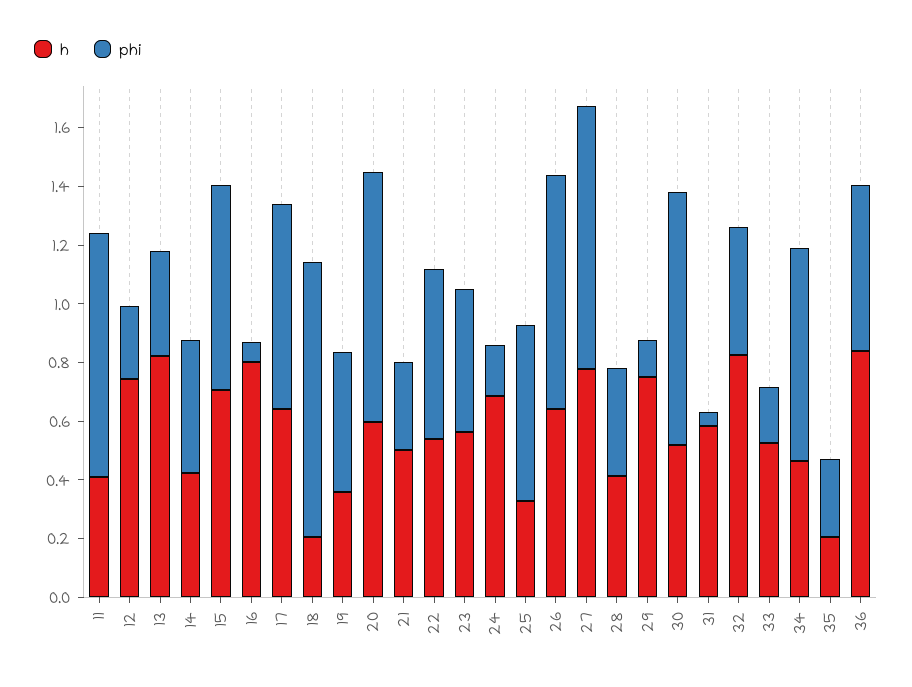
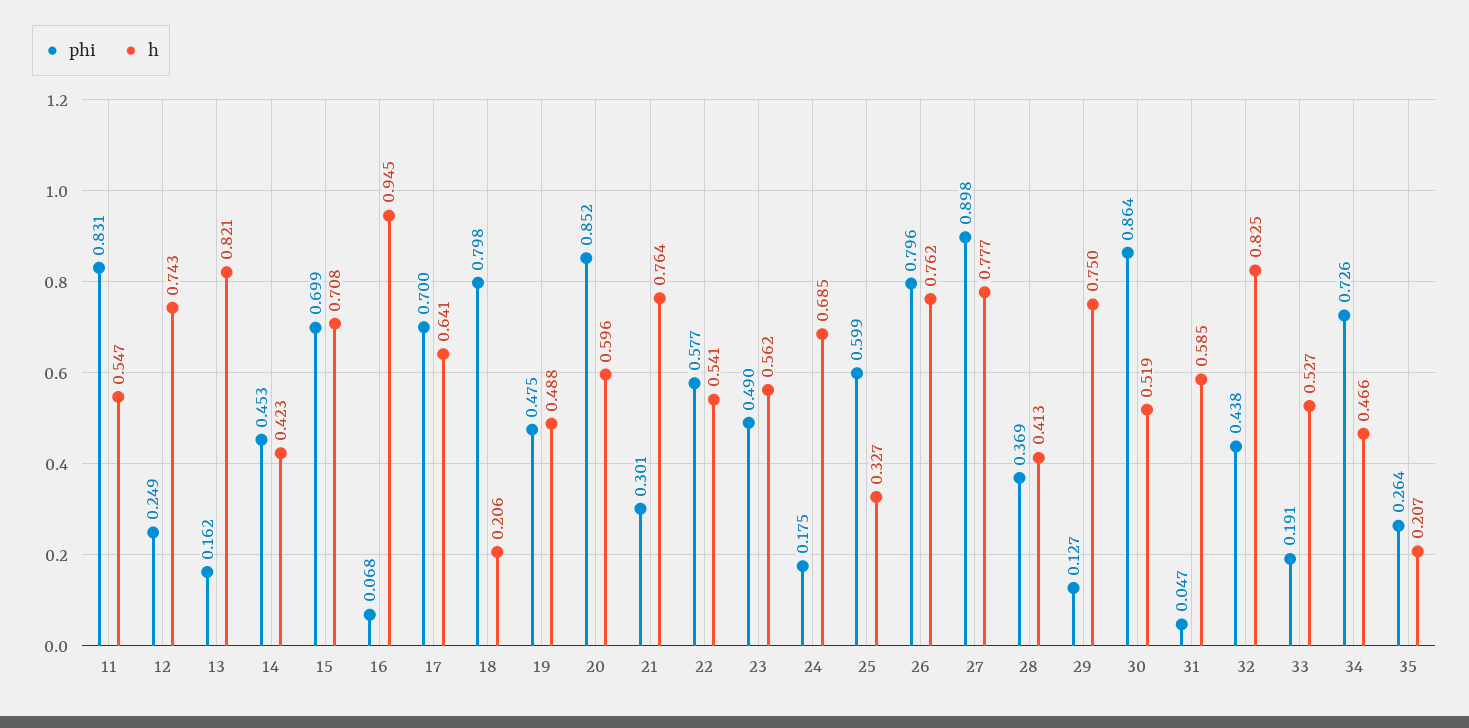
  {
    "h": {
-     "11": 0.4,
+     "11": 0.547,
      "12": 0.743,
      "13": 0.821,
      "14": 0.423,
      "15": 0.708,
-     "16": 0.8,
+     "16": 0.945,
      "17": 0.641,
      "18": 0.206,
-     "19": 0.35,
+     "19": 0.488,
      "20": 0.596,
-     "21": 0.5,
+     "21": 0.764,
      "22": 0.541,
      "23": 0.562,
      "24": 0.685,
      "25": 0.327,
-     "26": 0.65,
+     "26": 0.762,
      "27": 0.777,
      "28": 0.413,
      "29": 0.75,
      "30": 0.519,
      "31": 0.585,
      "32": 0.825,
      "33": 0.527,
      "34": 0.466,
-     "35": 0.207,
+     "35": 0.207
-     "36": 0.85
    },
    "phi": {
      "11": 0.831,
      "12": 0.249,
-     "13": 0.35,
+     "13": 0.162,
      "14": 0.453,
      "15": 0.699,
      "16": 0.068,
      "17": 0.7,
-     "18": 0.95,
+     "18": 0.798,
      "19": 0.475,
      "20": 0.852,
      "21": 0.301,
      "22": 0.577,
      "23": 0.49,
      "24": 0.175,
      "25": 0.599,
      "26": 0.796,
      "27": 0.898,
      "28": 0.369,
      "29": 0.127,
      "30": 0.864,
      "31": 0.047,
      "32": 0.438,
      "33": 0.191,
      "34": 0.726,
-     "35": 0.264,
+     "35": 0.264
-     "36": 0.55
    }
  }

